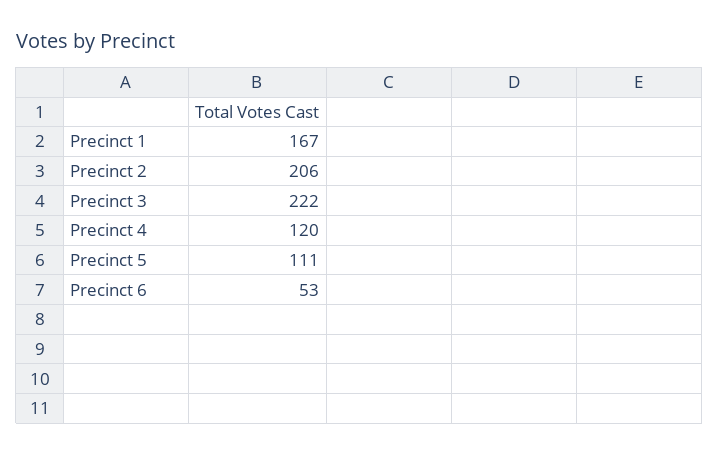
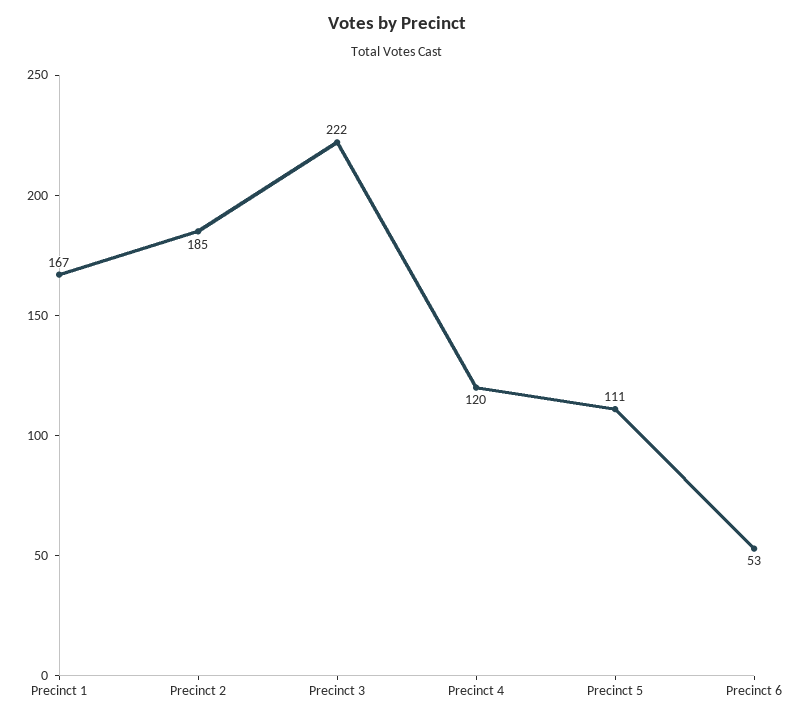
  {
    "Precinct 1": 167,
-   "Precinct 2": 206,
+   "Precinct 2": 185,
    "Precinct 3": 222,
    "Precinct 4": 120,
    "Precinct 5": 111,
    "Precinct 6": 53
  }

